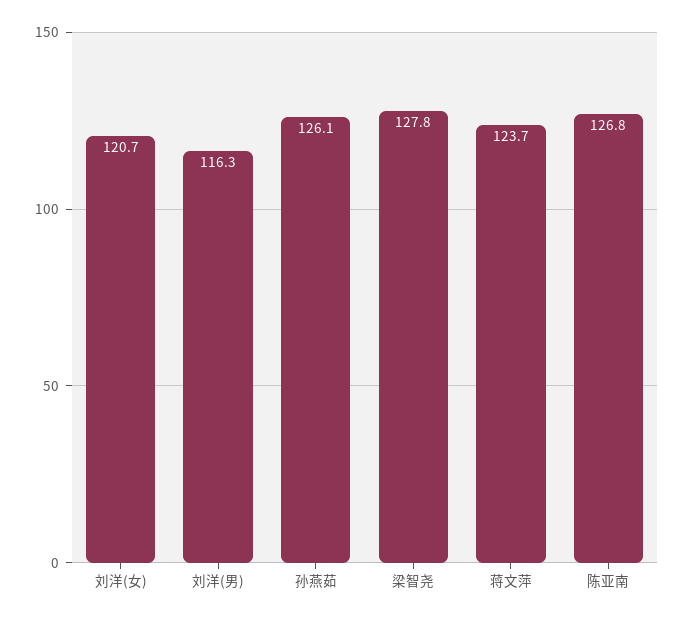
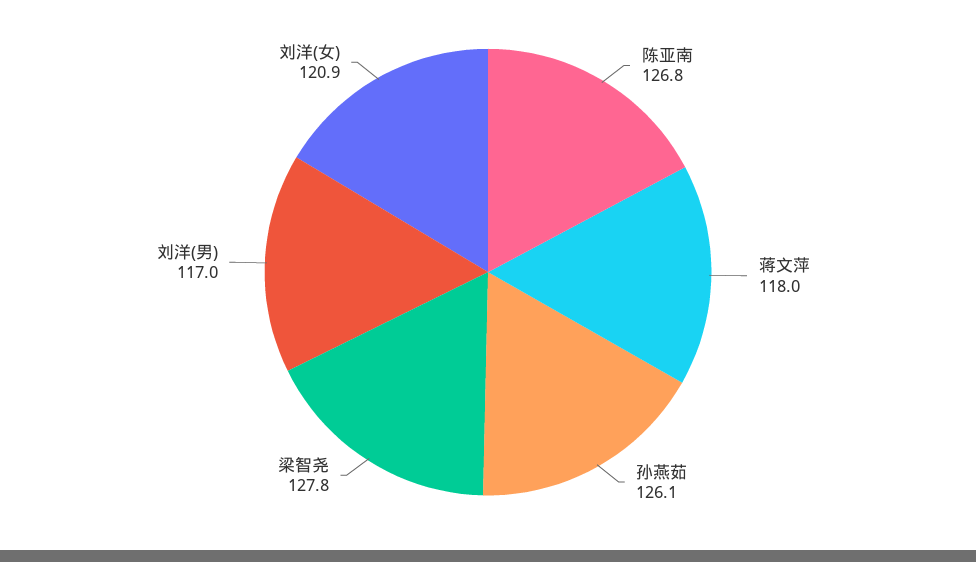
  {
-   "刘洋(女)": 120.7,
+   "刘洋(女)": 120.9,
-   "刘洋(男)": 116.3,
+   "刘洋(男)": 117,
    "孙燕茹": 126.1,
    "梁智尧": 127.8,
-   "蒋文萍": 123.7,
+   "蒋文萍": 118,
    "陈亚南": 126.8
  }

